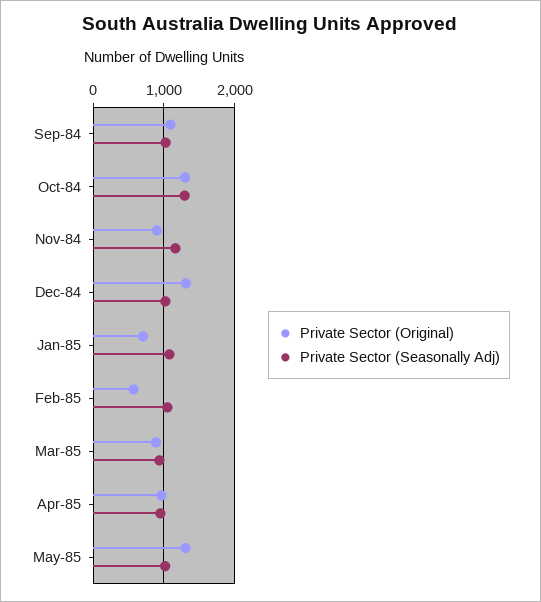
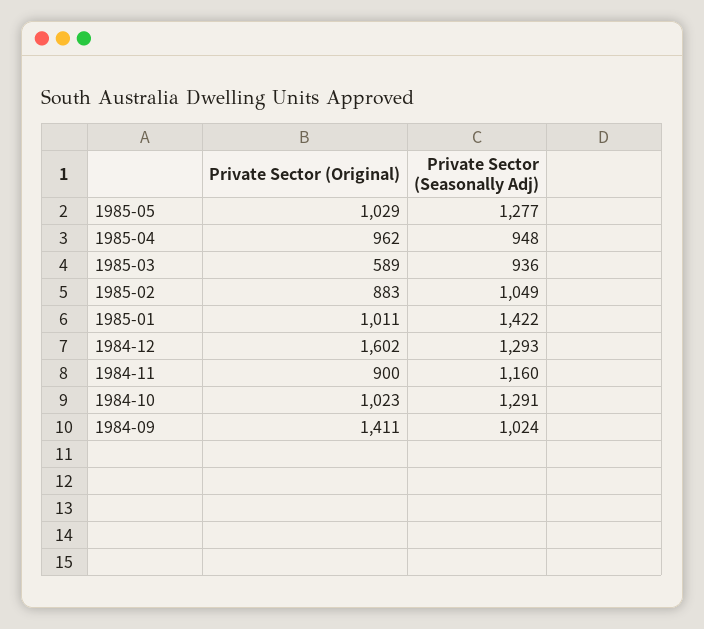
  {
    "Private Sector (Original)": {
-     "Sep-84": 1100,
+     "Sep-84": 1411,
-     "Oct-84": 1300,
+     "Oct-84": 1023,
      "Nov-84": 900,
-     "Dec-84": 1300,
+     "Dec-84": 1602,
-     "Jan-85": 700,
+     "Jan-85": 1011,
-     "Feb-85": 600,
+     "Feb-85": 883,
-     "Mar-85": 900,
+     "Mar-85": 589,
      "Apr-85": 962,
-     "May-85": 1300
+     "May-85": 1029
    },
    "Private Sector (Seasonally Adj)": {
      "Sep-84": 1024,
      "Oct-84": 1291,
      "Nov-84": 1160,
-     "Dec-84": 1000,
+     "Dec-84": 1293,
-     "Jan-85": 1100,
+     "Jan-85": 1422,
      "Feb-85": 1049,
      "Mar-85": 936,
      "Apr-85": 948,
-     "May-85": 1000
+     "May-85": 1277
    }
  }

